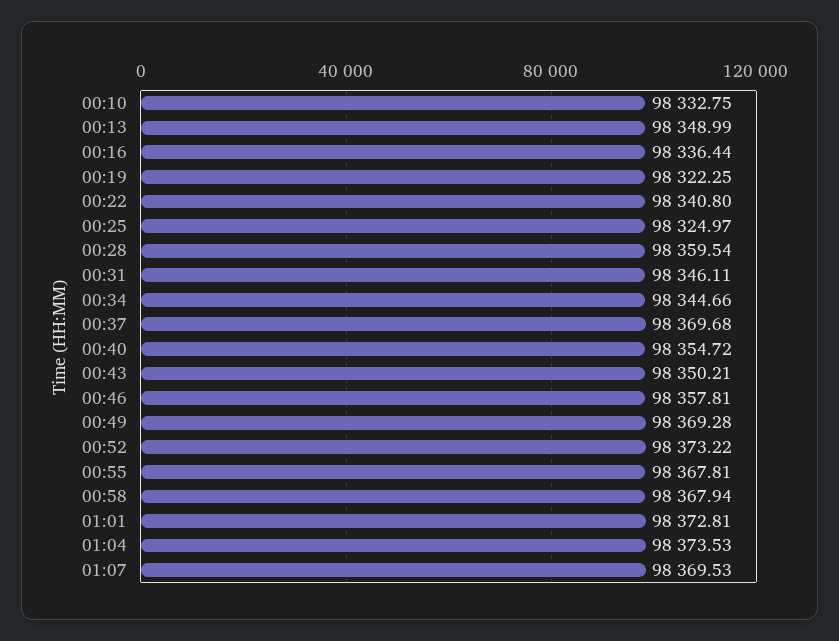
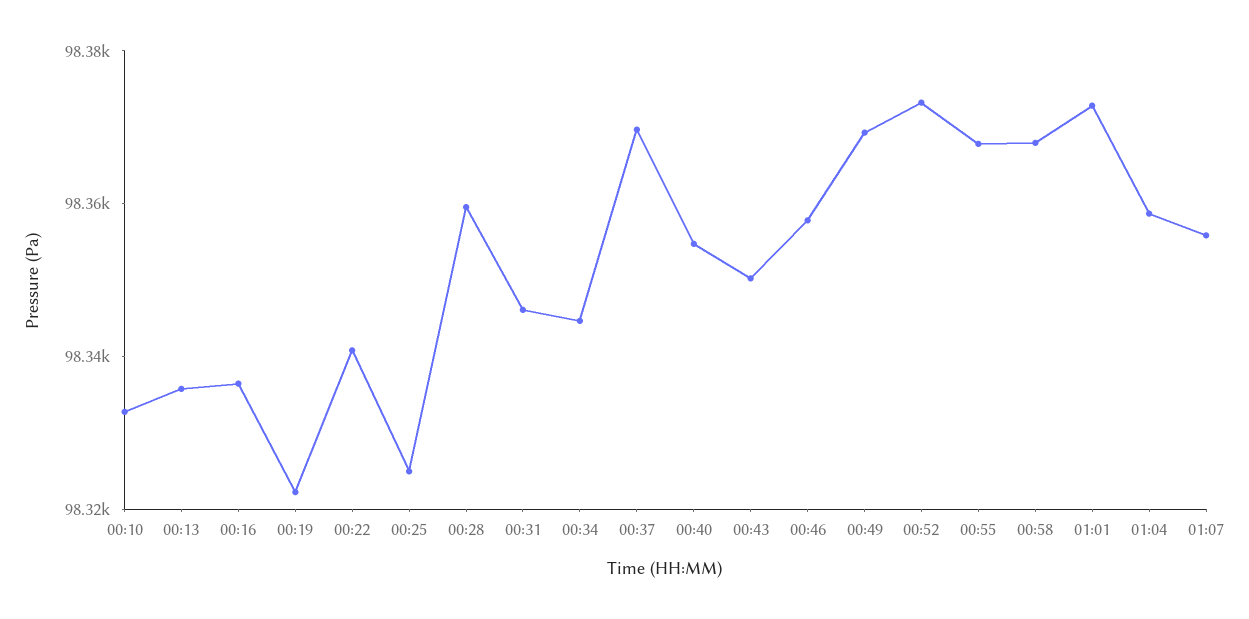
  {
    "00:10": 98332.75,
-   "00:13": 98348.99,
+   "00:13": 98335,
    "00:16": 98336.44,
    "00:19": 98322.25,
    "00:22": 98340.8,
    "00:25": 98324.97,
    "00:28": 98359.54,
    "00:31": 98346.11,
    "00:34": 98344.66,
    "00:37": 98369.68,
    "00:40": 98354.72,
    "00:43": 98350.21,
    "00:46": 98357.81,
    "00:49": 98369.28,
    "00:52": 98373.22,
    "00:55": 98367.81,
    "00:58": 98367.94,
    "01:01": 98372.81,
-   "01:04": 98373.53,
+   "01:04": 98360,
-   "01:07": 98369.53
+   "01:07": 98355
  }

